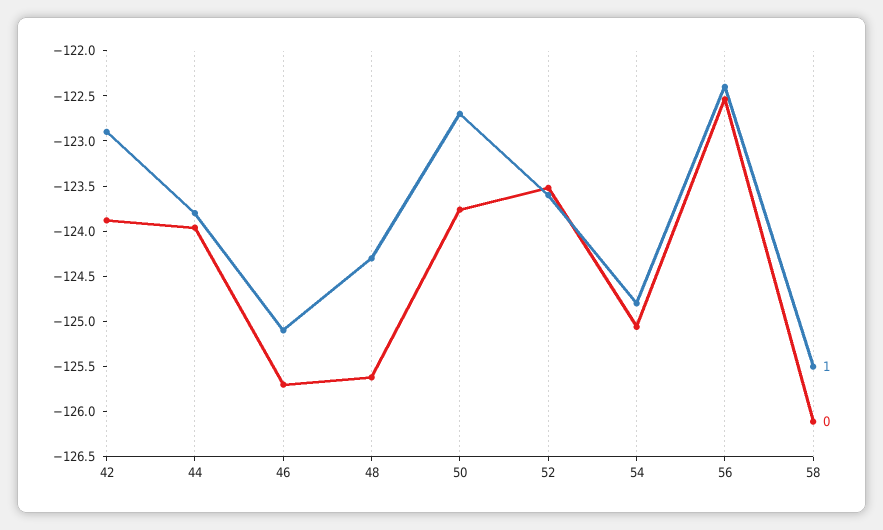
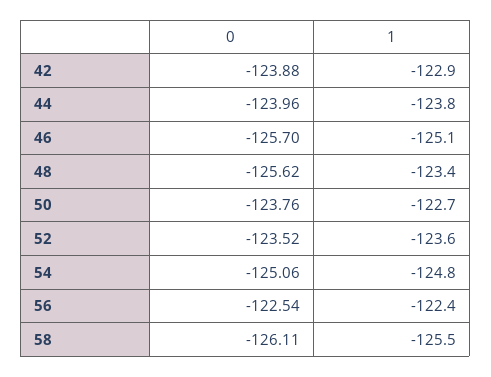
  {
    "1": {
      "42": -122.9,
      "44": -123.8,
      "46": -125.1,
-     "48": -124.3,
+     "48": -123.4,
      "50": -122.7,
      "52": -123.6,
      "54": -124.8,
      "56": -122.4,
      "58": -125.5
    },
    "0": {
      "42": -123.88,
      "44": -123.96,
      "46": -125.7,
      "48": -125.62,
      "50": -123.76,
      "52": -123.52,
      "54": -125.06,
      "56": -122.54,
      "58": -126.11
    }
  }

